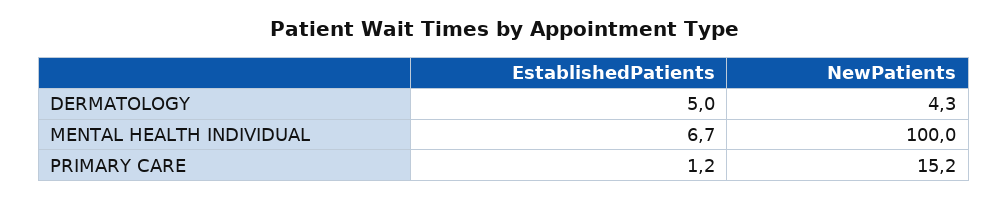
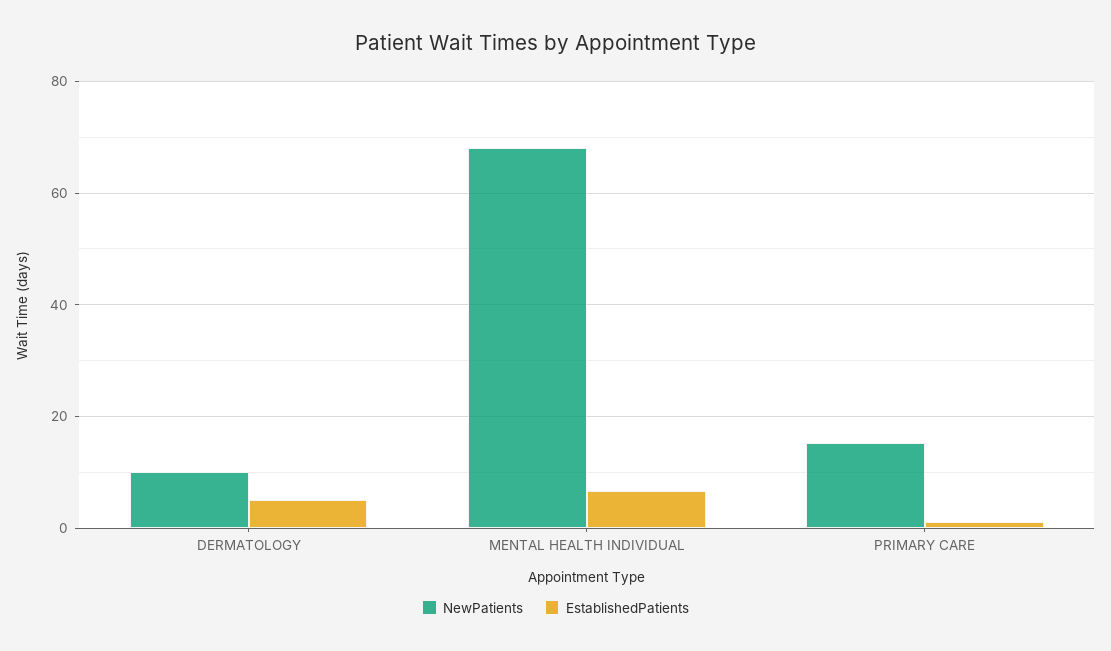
  {
    "EstablishedPatients": {
      "DERMATOLOGY": 5,
      "MENTAL HEALTH INDIVIDUAL": 6.7,
      "PRIMARY CARE": 1.2
    },
    "NewPatients": {
-     "DERMATOLOGY": 4.3,
+     "DERMATOLOGY": 10,
-     "MENTAL HEALTH INDIVIDUAL": 100,
+     "MENTAL HEALTH INDIVIDUAL": 68,
      "PRIMARY CARE": 15.2
    }
  }

